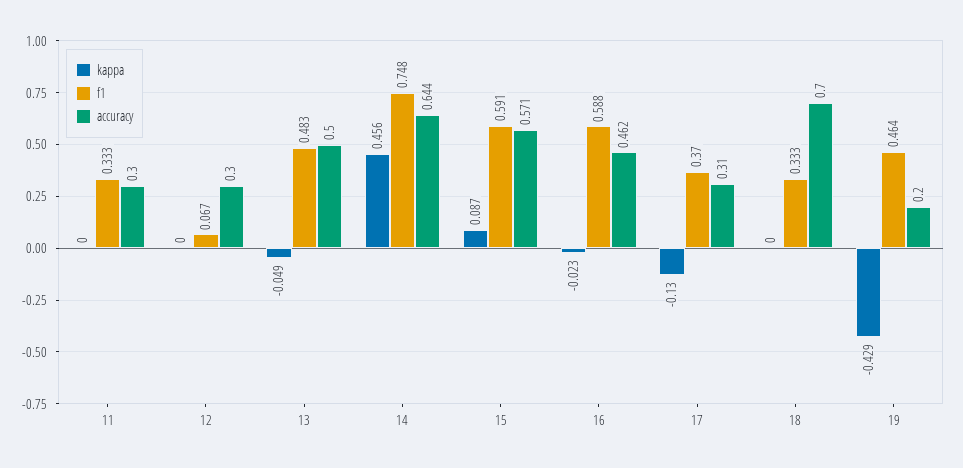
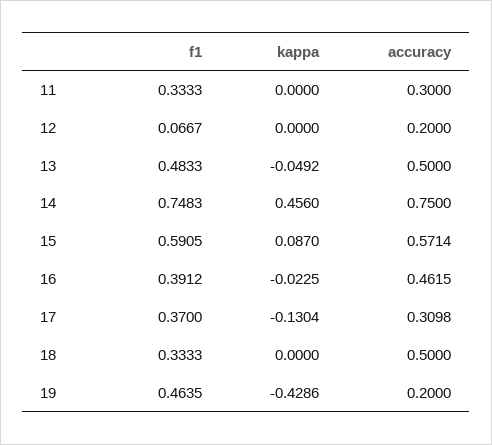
  {
    "kappa": {
      "11": 0,
      "12": 0,
      "13": -0.0492,
      "14": 0.456,
      "15": 0.087,
      "16": -0.0225,
      "17": -0.1304,
      "18": 0,
      "19": -0.4286
    },
    "f1": {
      "11": 0.3333,
      "12": 0.0667,
      "13": 0.4833,
      "14": 0.7483,
      "15": 0.5905,
-     "16": 0.588,
+     "16": 0.3912,
      "17": 0.37,
      "18": 0.3333,
      "19": 0.4635
    },
    "accuracy": {
      "11": 0.3,
-     "12": 0.3,
+     "12": 0.2,
      "13": 0.5,
-     "14": 0.644,
+     "14": 0.75,
      "15": 0.5714,
      "16": 0.4615,
      "17": 0.3098,
-     "18": 0.7,
+     "18": 0.5,
      "19": 0.2
    }
  }

